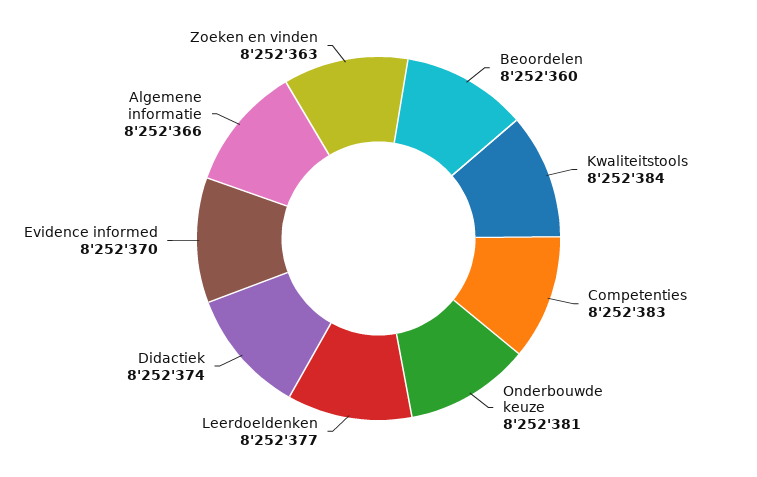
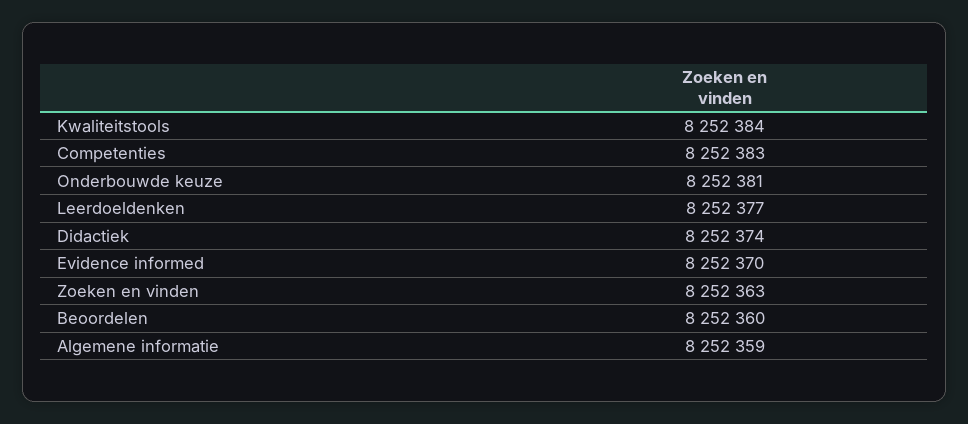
  {
    "Beoordelen": 8252360,
    "Kwaliteitstools": 8252384,
    "Competenties": 8252383,
    "Onderbouwde keuze": 8252381,
    "Leerdoeldenken": 8252377,
    "Didactiek": 8252374,
    "Evidence informed": 8252370,
-   "Algemene informatie": 8252366,
+   "Algemene informatie": 8252359,
    "Zoeken en vinden": 8252363
  }

